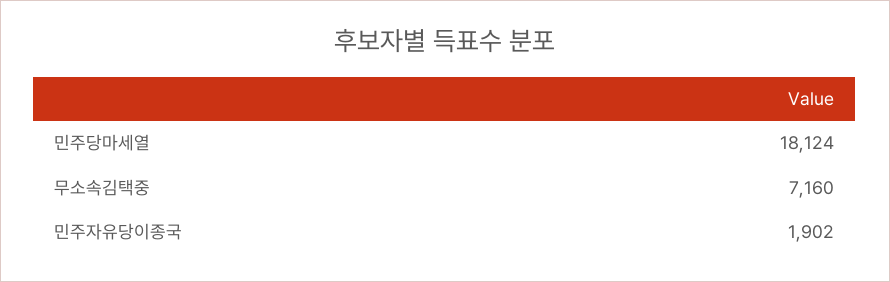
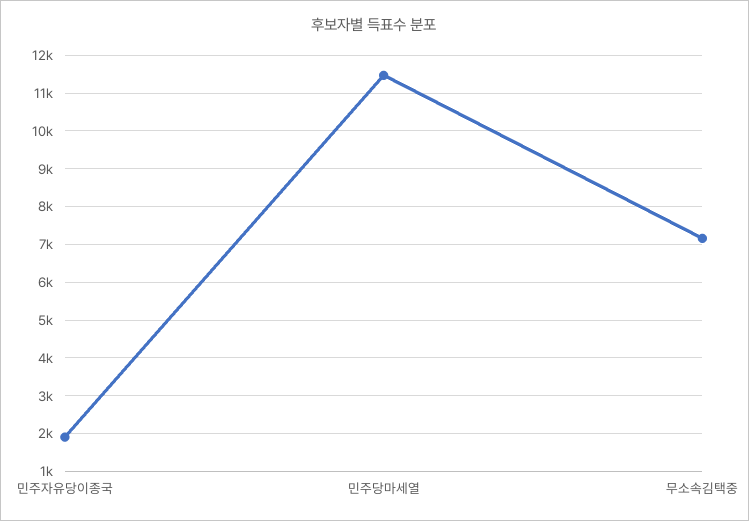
  {
-   "민주당마세열": 18124,
+   "민주당마세열": 11400,
    "무소속김택중": 7160,
    "민주자유당이종국": 1902
  }

